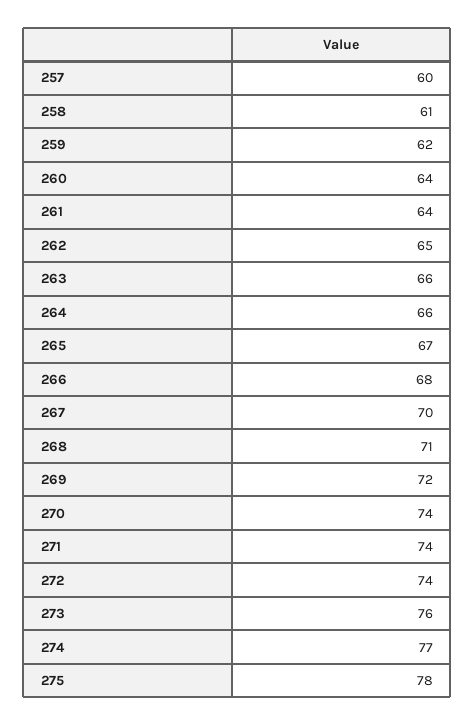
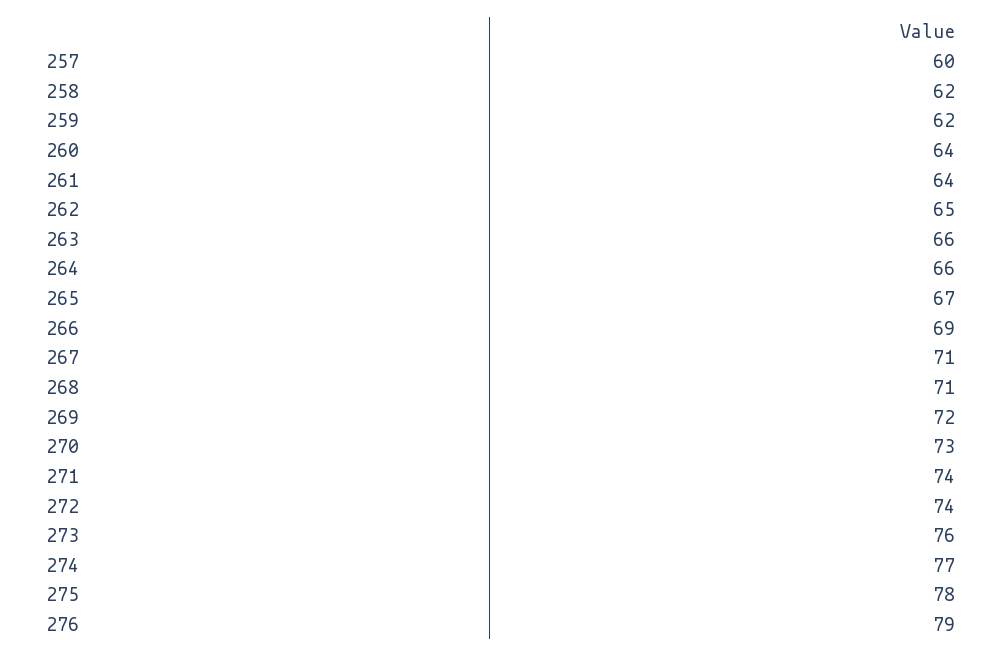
  {
    "257": 60,
-   "258": 61,
+   "258": 62,
    "259": 62,
    "260": 64,
    "261": 64,
    "262": 65,
    "263": 66,
    "264": 66,
    "265": 67,
-   "266": 68,
+   "266": 69,
-   "267": 70,
+   "267": 71,
    "268": 71,
    "269": 72,
-   "270": 74,
+   "270": 73,
    "271": 74,
    "272": 74,
    "273": 76,
    "274": 77,
-   "275": 78
+   "275": 78,
+   "276": 79
  }

